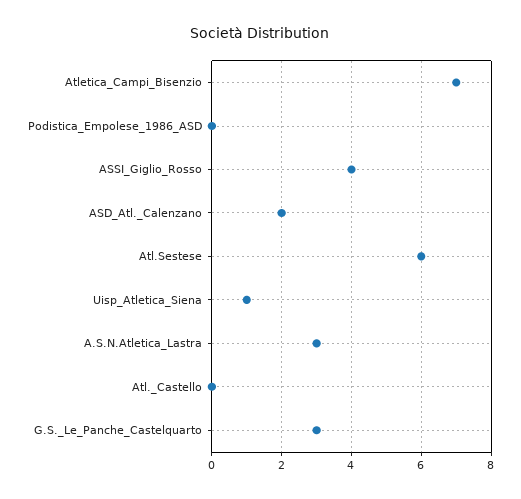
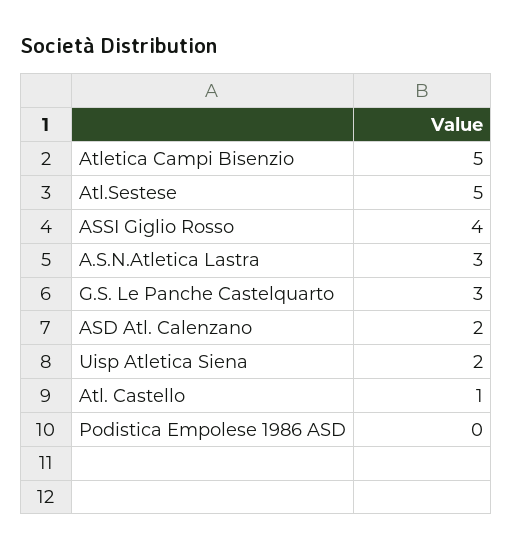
  {
-   "Atletica_Campi_Bisenzio": 7,
+   "Atletica_Campi_Bisenzio": 5,
    "Podistica_Empolese_1986_ASD": 0,
    "ASSI_Giglio_Rosso": 4,
    "ASD_Atl._Calenzano": 2,
-   "Atl.Sestese": 6,
+   "Atl.Sestese": 5,
-   "Uisp_Atletica_Siena": 1,
+   "Uisp_Atletica_Siena": 2,
    "A.S.N.Atletica_Lastra": 3,
-   "Atl._Castello": 0,
+   "Atl._Castello": 1,
    "G.S._Le_Panche_Castelquarto": 3
  }

